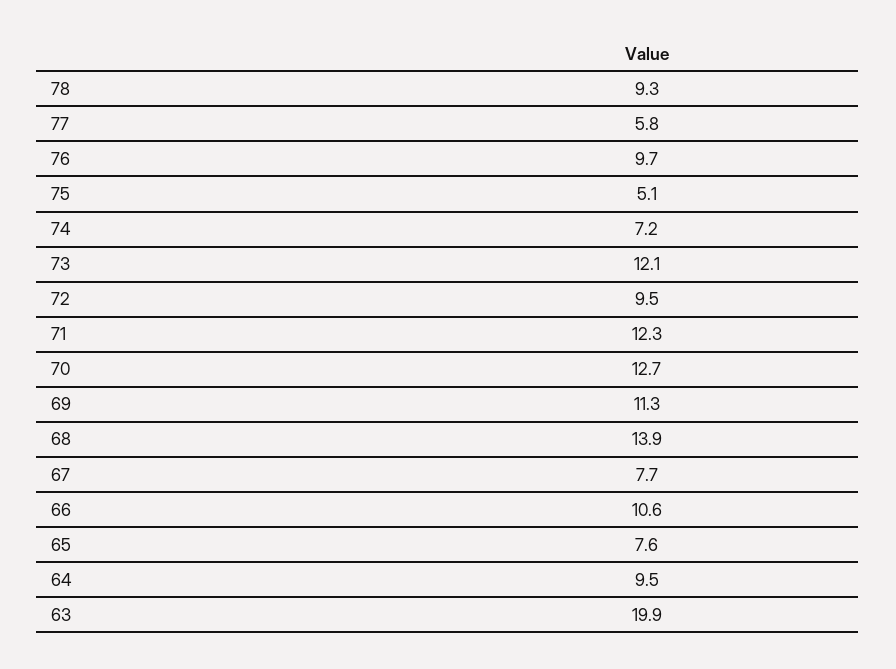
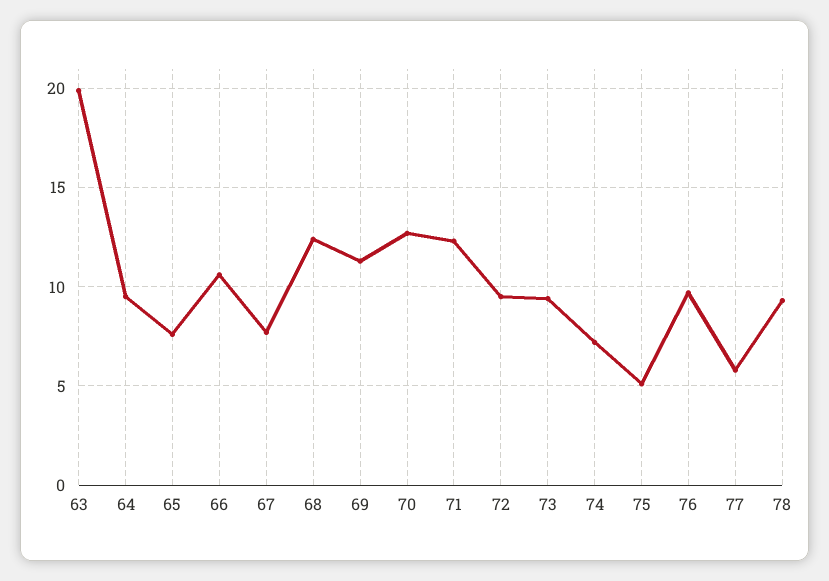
  {
    "78": 9.3,
    "77": 5.8,
    "76": 9.7,
    "75": 5.1,
    "74": 7.2,
-   "73": 12.1,
+   "73": 9.5,
    "72": 9.5,
    "71": 12.3,
    "70": 12.7,
    "69": 11.3,
-   "68": 13.9,
+   "68": 12.5,
    "67": 7.7,
    "66": 10.6,
    "65": 7.6,
    "64": 9.5,
    "63": 19.9
  }

